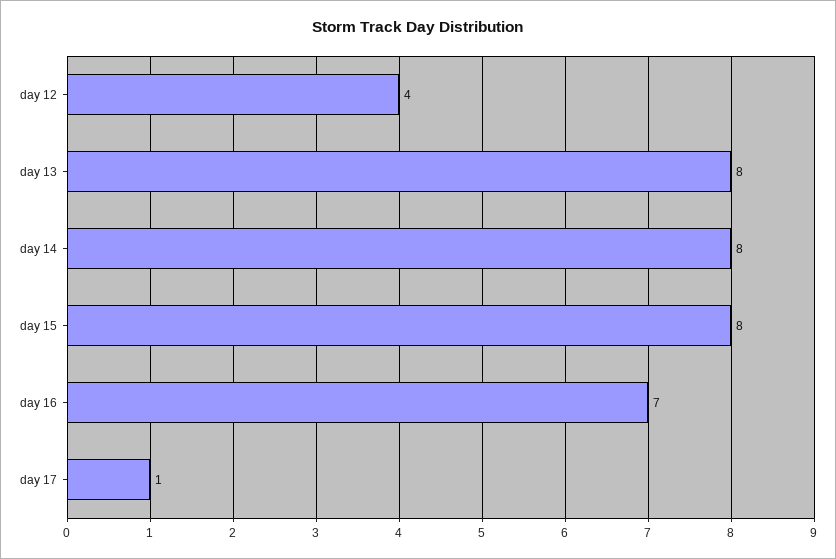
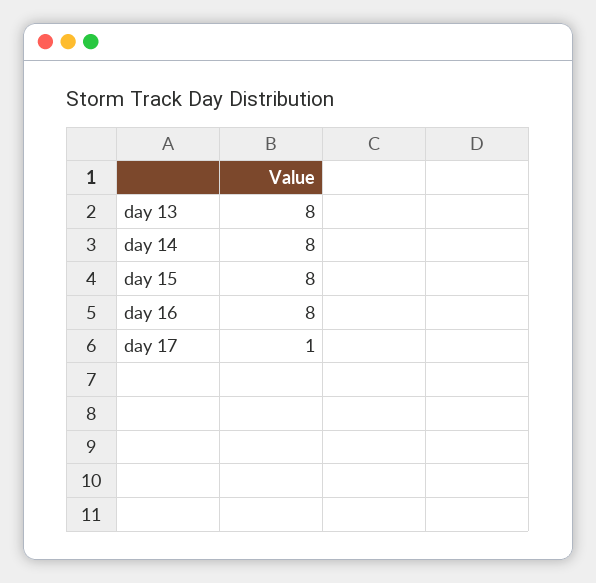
  {
-   "day 12": 4,
    "day 13": 8,
    "day 14": 8,
    "day 15": 8,
-   "day 16": 7,
+   "day 16": 8,
    "day 17": 1
  }

